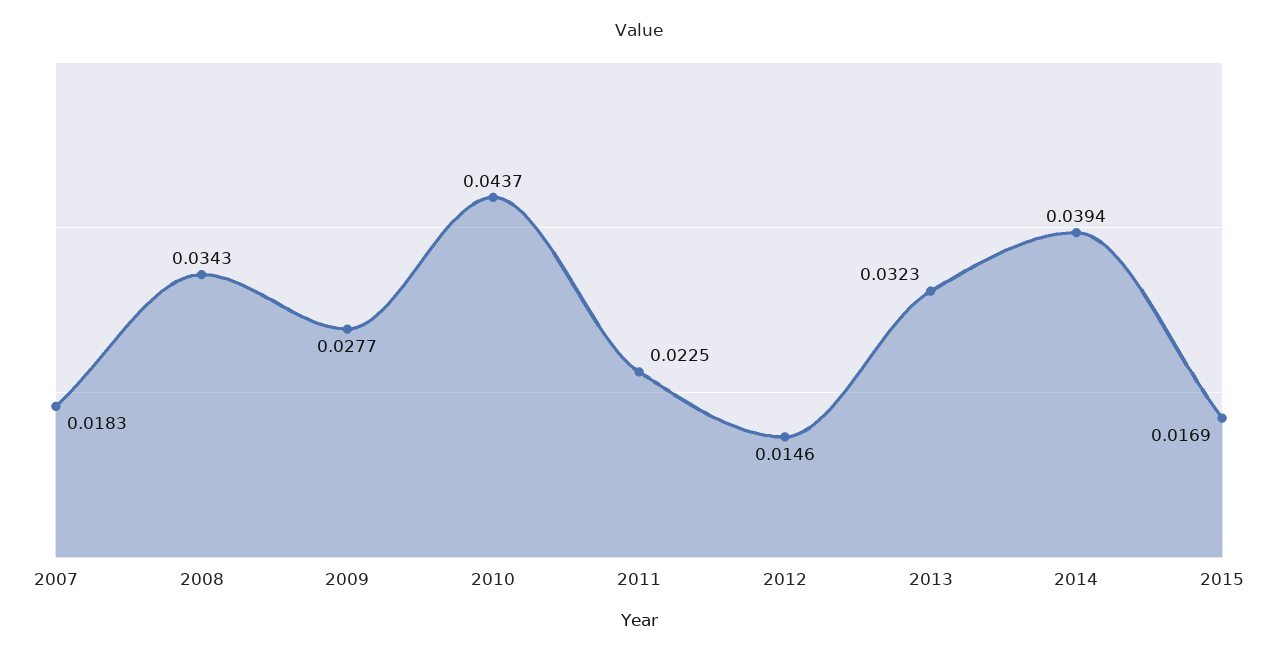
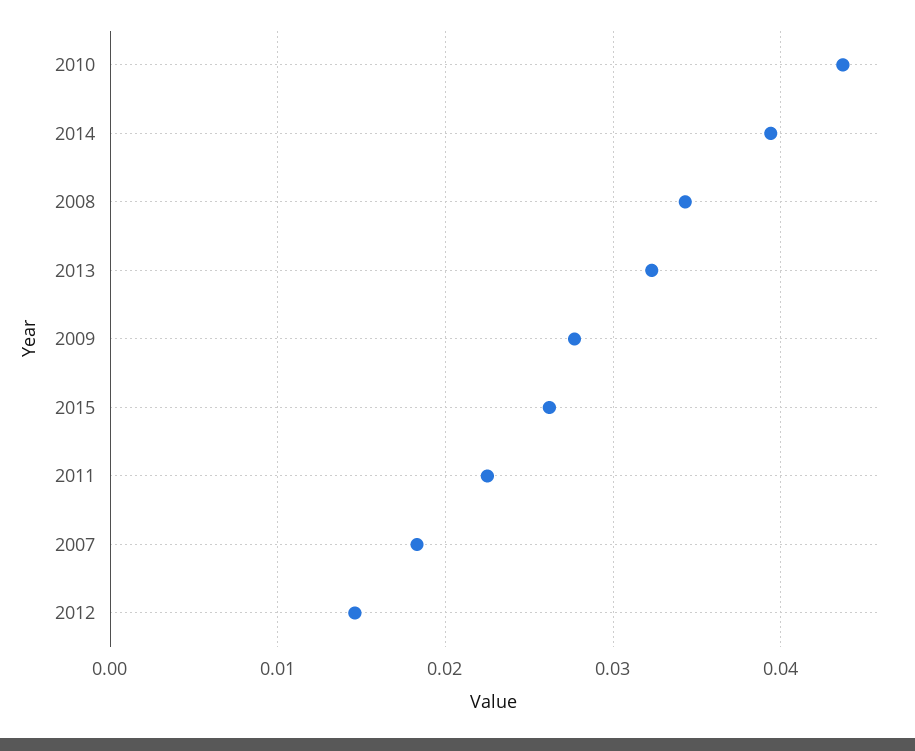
  {
    "2007": 0.0183,
    "2008": 0.0343,
    "2009": 0.0277,
    "2010": 0.0437,
    "2011": 0.0225,
    "2012": 0.0146,
    "2013": 0.0323,
    "2014": 0.0394,
-   "2015": 0.0169
+   "2015": 0.026
  }

